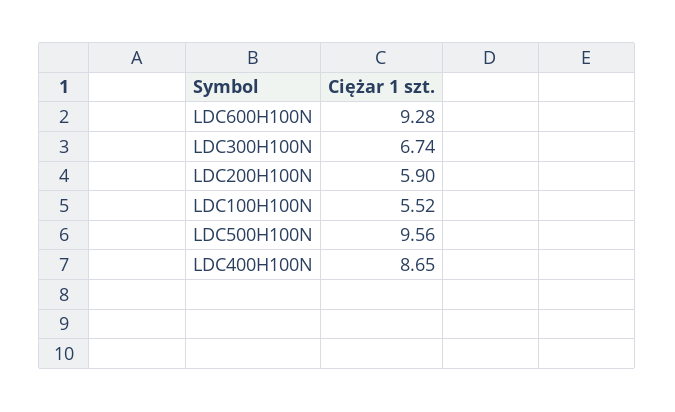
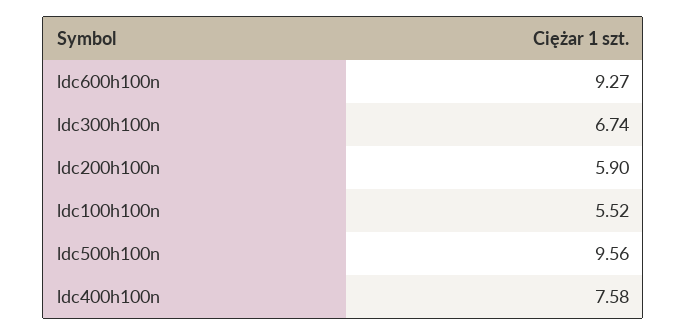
  {
-   "LDC600H100N": 9.28,
+   "LDC600H100N": 9.27,
    "LDC300H100N": 6.74,
    "LDC200H100N": 5.9,
    "LDC100H100N": 5.52,
    "LDC500H100N": 9.56,
-   "LDC400H100N": 8.65
+   "LDC400H100N": 7.58
  }

